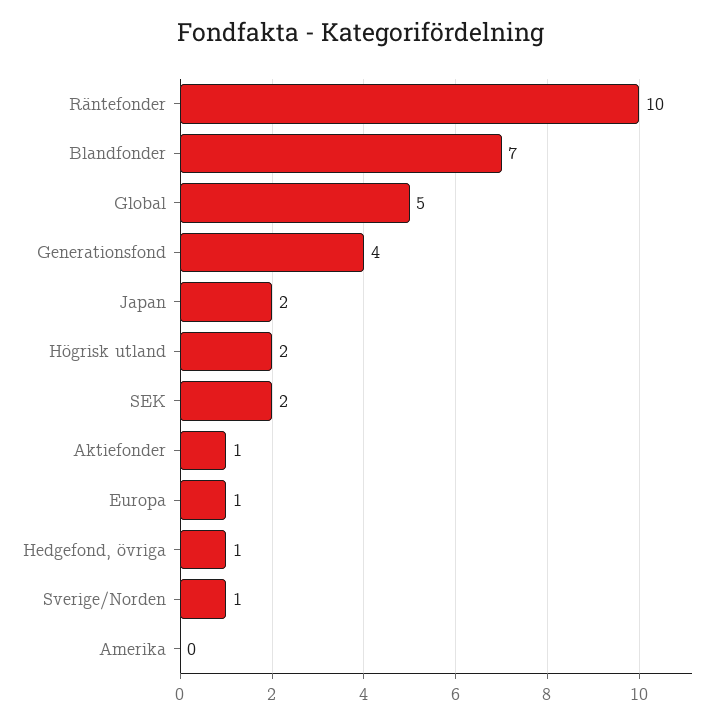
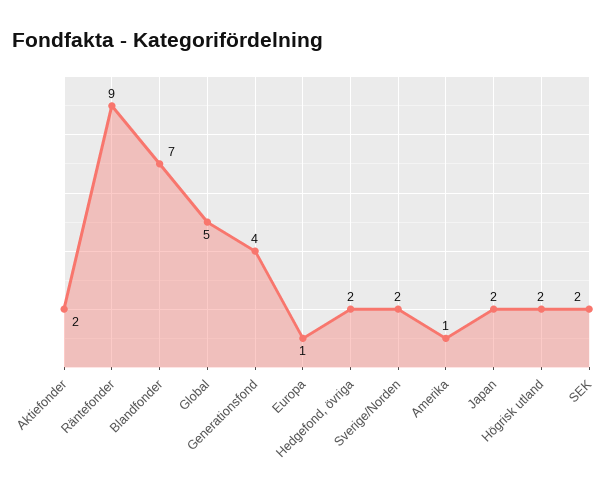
  {
-   "Räntefonder": 10,
+   "Räntefonder": 9,
    "Blandfonder": 7,
    "Global": 5,
    "Generationsfond": 4,
    "Japan": 2,
    "Högrisk utland": 2,
    "SEK": 2,
-   "Aktiefonder": 1,
+   "Aktiefonder": 2,
    "Europa": 1,
-   "Hedgefond, övriga": 1,
+   "Hedgefond, övriga": 2,
-   "Sverige/Norden": 1,
+   "Sverige/Norden": 2,
-   "Amerika": 0
+   "Amerika": 1
  }

